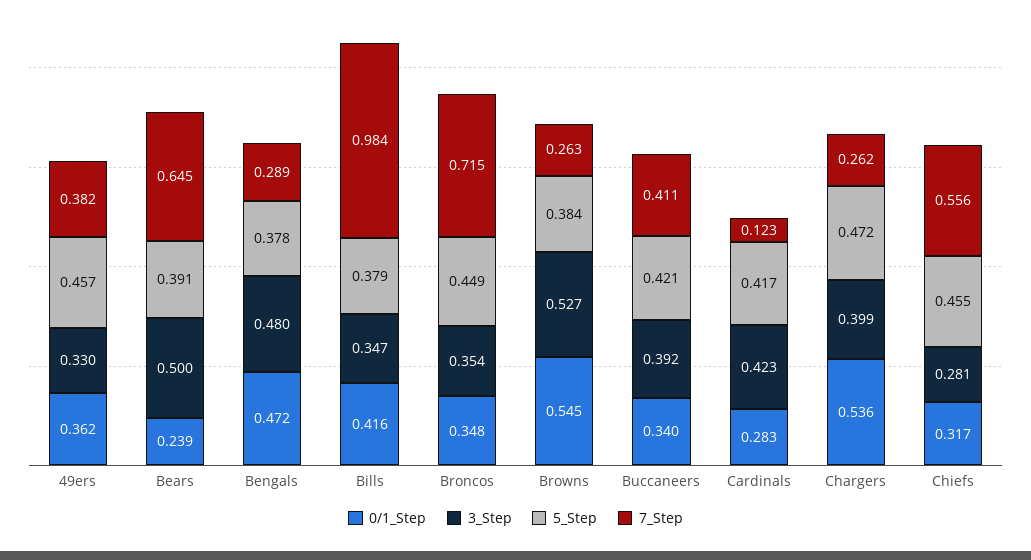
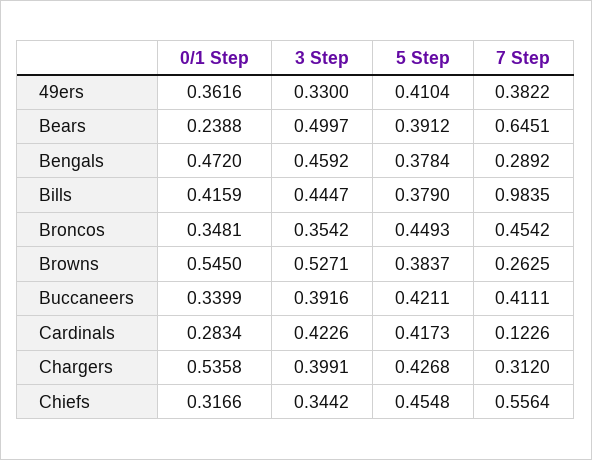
  {
    "0/1_Step": {
      "49ers": 0.3616,
      "Bears": 0.2388,
      "Bengals": 0.472,
      "Bills": 0.4159,
      "Broncos": 0.3481,
      "Browns": 0.545,
      "Buccaneers": 0.3399,
      "Cardinals": 0.2834,
      "Chargers": 0.5358,
      "Chiefs": 0.3166
    },
    "3_Step": {
      "49ers": 0.33,
      "Bears": 0.4997,
-     "Bengals": 0.48,
+     "Bengals": 0.4592,
-     "Bills": 0.347,
+     "Bills": 0.4447,
      "Broncos": 0.3542,
      "Browns": 0.5271,
      "Buccaneers": 0.3916,
      "Cardinals": 0.4226,
      "Chargers": 0.3991,
-     "Chiefs": 0.281
+     "Chiefs": 0.3442
    },
    "5_Step": {
-     "49ers": 0.457,
+     "49ers": 0.4104,
      "Bears": 0.3912,
      "Bengals": 0.3784,
      "Bills": 0.379,
      "Broncos": 0.4493,
      "Browns": 0.3837,
      "Buccaneers": 0.4211,
      "Cardinals": 0.4173,
-     "Chargers": 0.472,
+     "Chargers": 0.4268,
      "Chiefs": 0.4548
    },
    "7_Step": {
      "49ers": 0.3822,
      "Bears": 0.6451,
      "Bengals": 0.2892,
      "Bills": 0.9835,
-     "Broncos": 0.715,
+     "Broncos": 0.4542,
      "Browns": 0.2625,
      "Buccaneers": 0.4111,
      "Cardinals": 0.1226,
-     "Chargers": 0.262,
+     "Chargers": 0.312,
      "Chiefs": 0.5564
    }
  }

